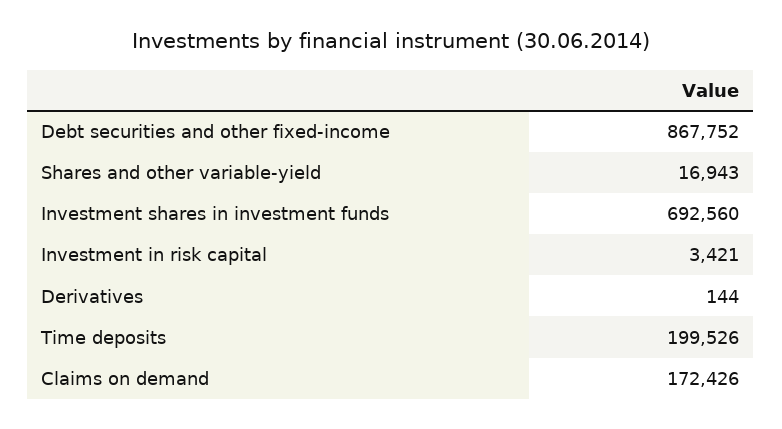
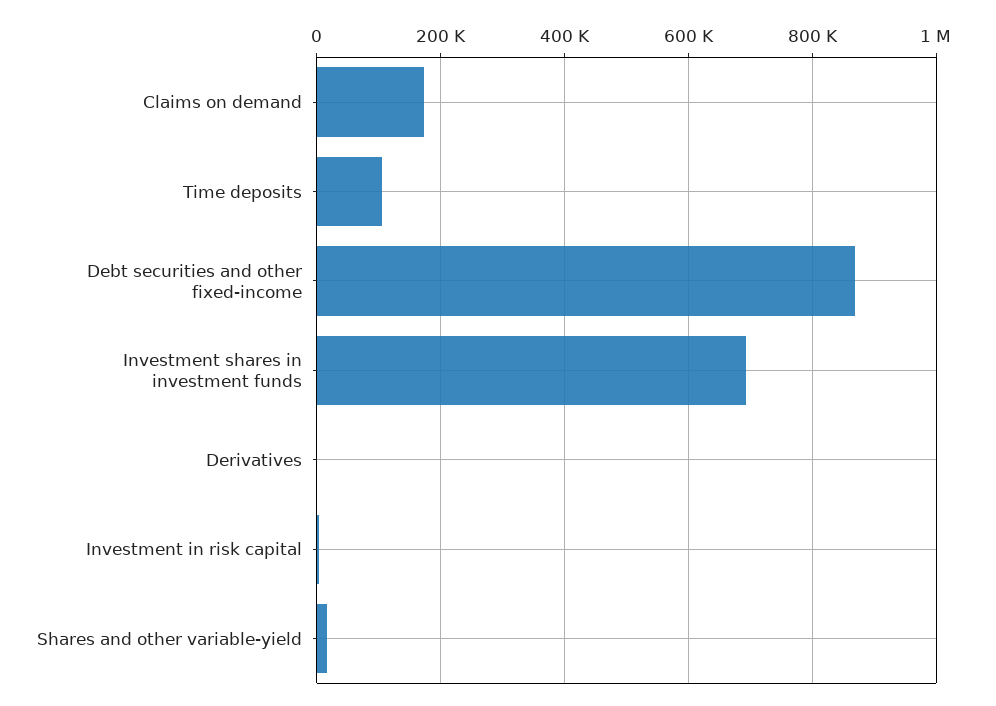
  {
    "Debt securities and other fixed-income": 867752,
    "Shares and other variable-yield": 16943,
    "Investment shares in investment funds": 692560,
    "Investment in risk capital": 3421,
    "Derivatives": 144,
-   "Time deposits": 199526,
+   "Time deposits": 100000,
    "Claims on demand": 172426
  }

